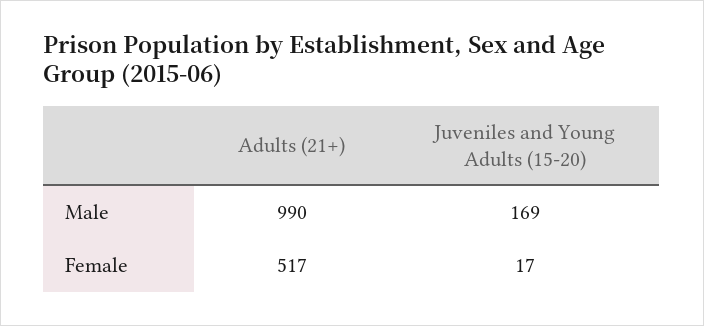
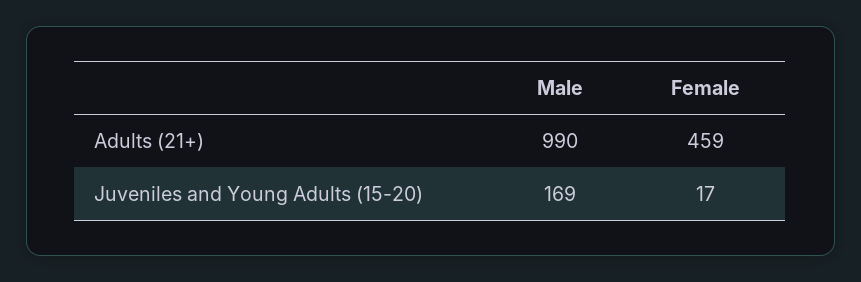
  {
    "Adults (21+)": {
      "Male": 990,
-     "Female": 517
+     "Female": 459
    },
    "Juveniles and Young Adults (15-20)": {
      "Male": 169,
      "Female": 17
    }
  }

